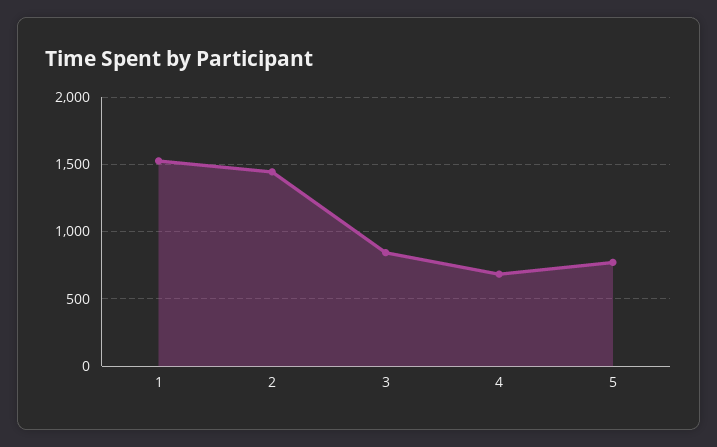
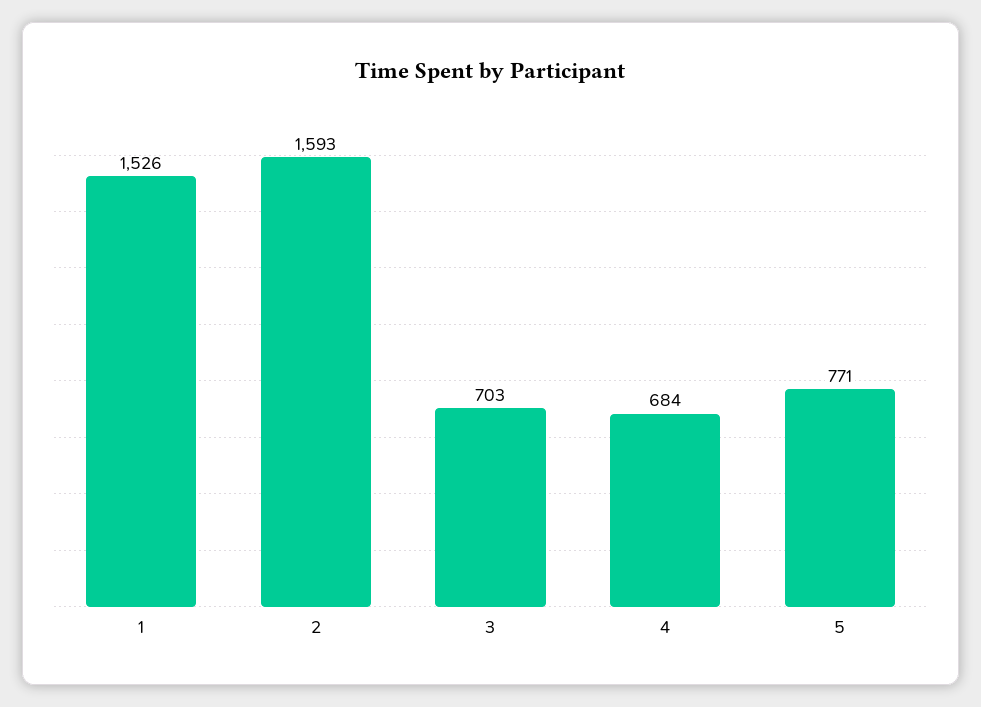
  {
    "1": 1526,
-   "2": 1450,
+   "2": 1593,
-   "3": 850,
+   "3": 703,
    "4": 684,
    "5": 771
  }

